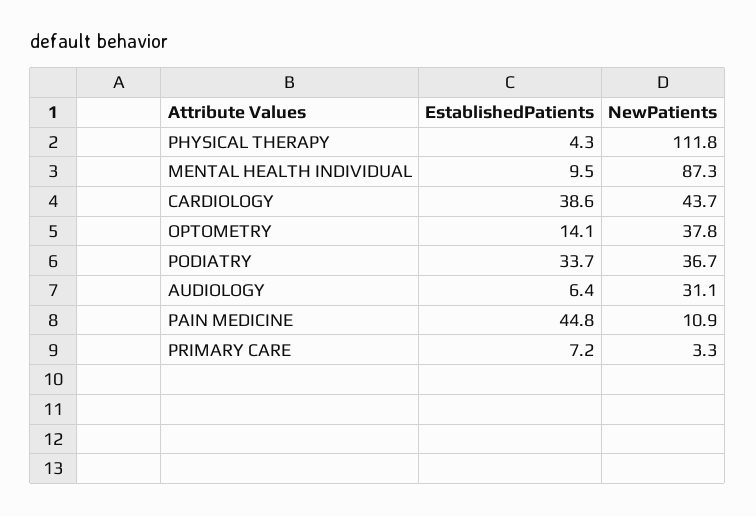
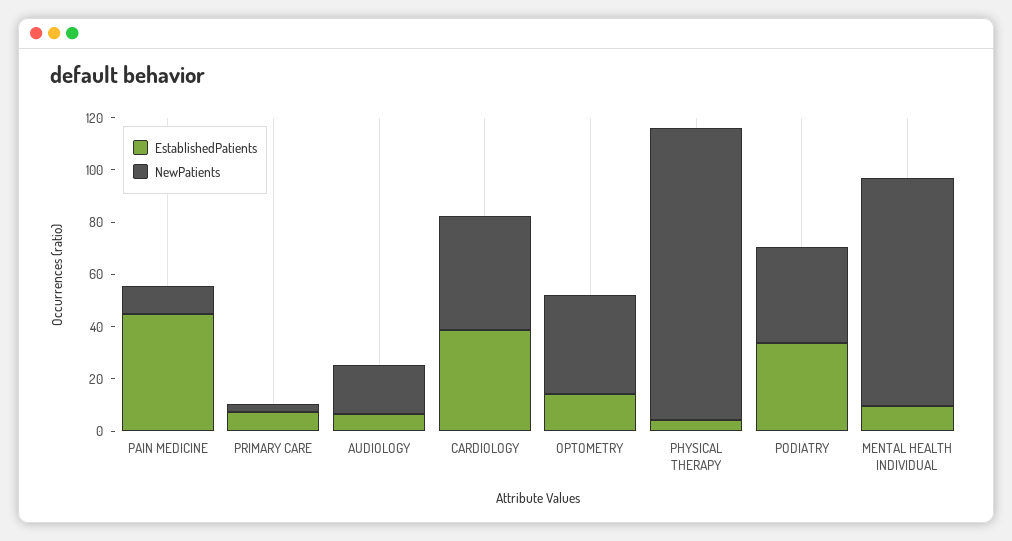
  {
    "EstablishedPatients": {
      "PHYSICAL THERAPY": 4.3,
      "MENTAL HEALTH INDIVIDUAL": 9.5,
      "CARDIOLOGY": 38.6,
      "OPTOMETRY": 14.1,
      "PODIATRY": 33.7,
      "AUDIOLOGY": 6.4,
      "PAIN MEDICINE": 44.8,
      "PRIMARY CARE": 7.2
    },
    "NewPatients": {
      "PHYSICAL THERAPY": 111.8,
      "MENTAL HEALTH INDIVIDUAL": 87.3,
      "CARDIOLOGY": 43.7,
      "OPTOMETRY": 37.8,
      "PODIATRY": 36.7,
-     "AUDIOLOGY": 31.1,
+     "AUDIOLOGY": 20,
      "PAIN MEDICINE": 10.9,
      "PRIMARY CARE": 3.3
    }
  }

